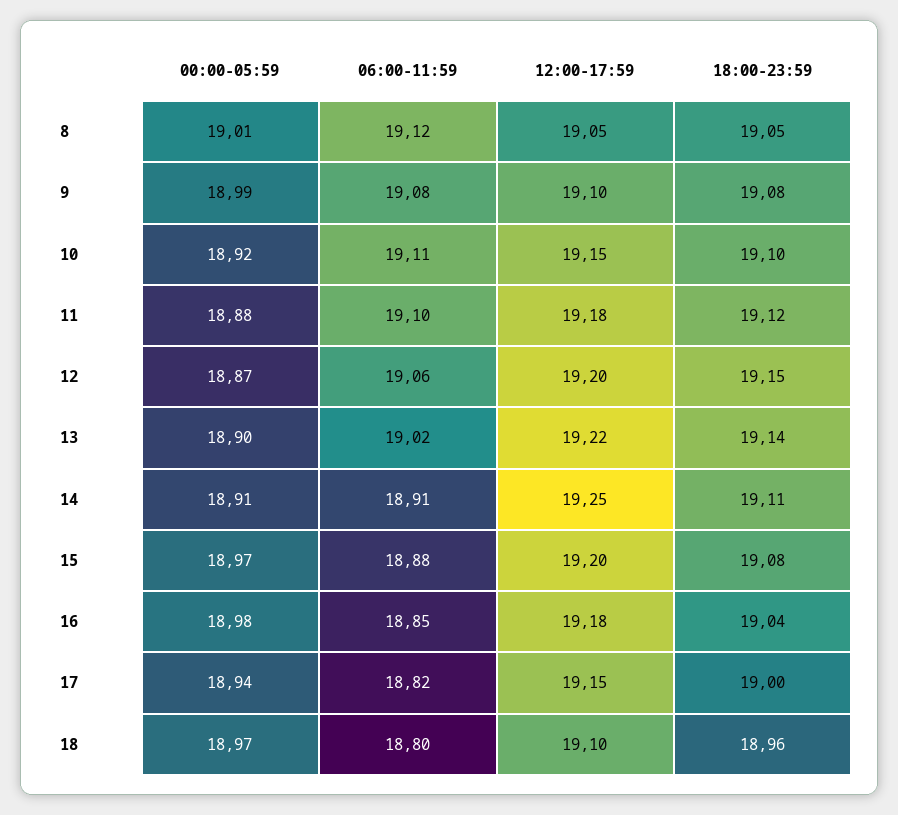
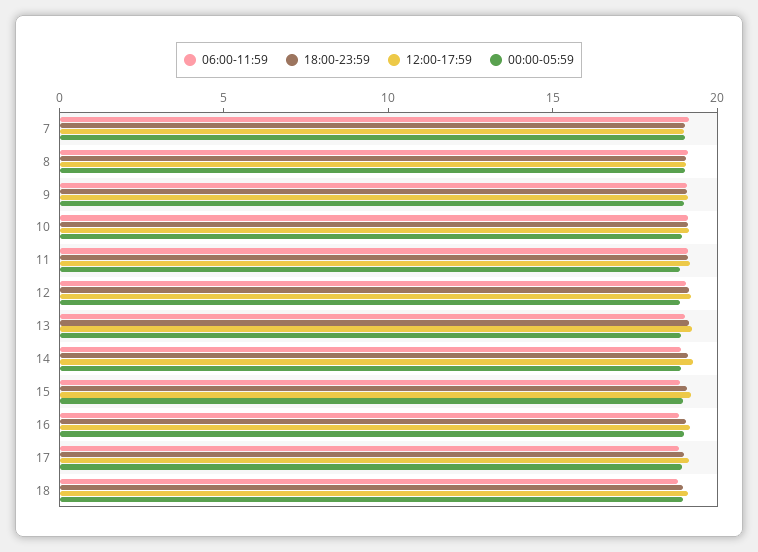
  {
    "00:00-05:59": {
      "8": 19.01,
      "9": 18.99,
      "10": 18.92,
      "11": 18.88,
      "12": 18.87,
      "13": 18.9,
      "14": 18.91,
      "15": 18.97,
      "16": 18.98,
      "17": 18.94,
-     "18": 18.97
+     "18": 18.97,
+     "7": 19
    },
    "06:00-11:59": {
      "8": 19.12,
      "9": 19.08,
      "10": 19.11,
      "11": 19.1,
      "12": 19.06,
      "13": 19.02,
      "14": 18.91,
      "15": 18.88,
      "16": 18.85,
      "17": 18.82,
-     "18": 18.8
+     "18": 18.8,
+     "7": 19
    },
    "12:00-17:59": {
      "8": 19.05,
      "9": 19.1,
      "10": 19.15,
      "11": 19.18,
      "12": 19.2,
      "13": 19.22,
      "14": 19.25,
      "15": 19.2,
      "16": 19.18,
      "17": 19.15,
-     "18": 19.1
+     "18": 19.1,
+     "7": 19
    },
    "18:00-23:59": {
      "8": 19.05,
      "9": 19.08,
      "10": 19.1,
      "11": 19.12,
      "12": 19.15,
      "13": 19.14,
      "14": 19.11,
      "15": 19.08,
      "16": 19.04,
      "17": 19,
-     "18": 18.96
+     "18": 18.96,
+     "7": 19
    }
  }

